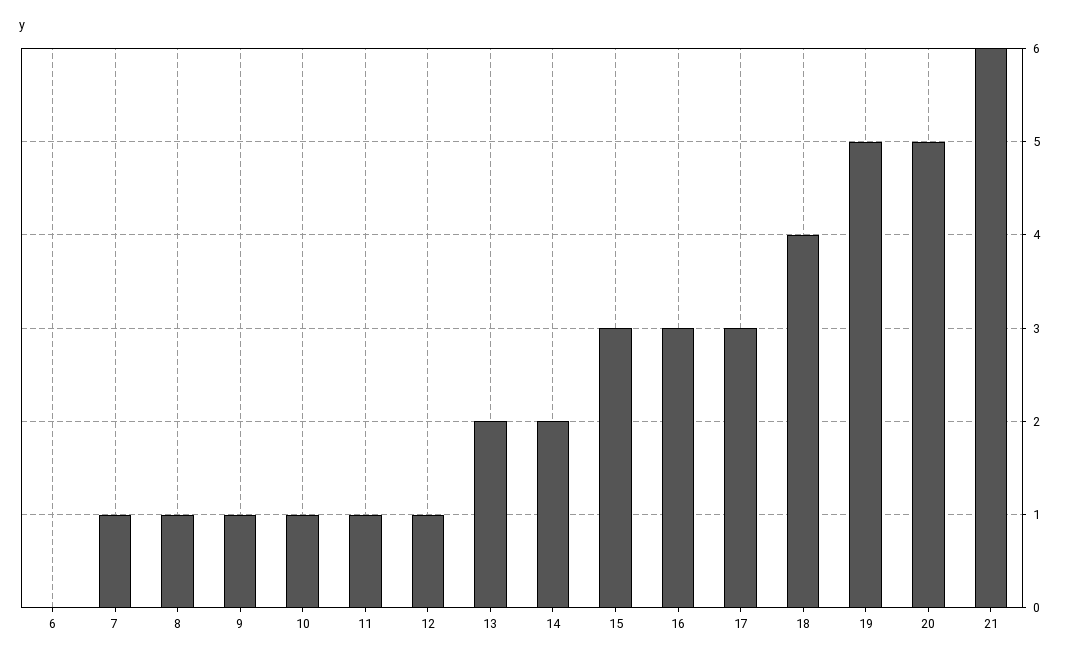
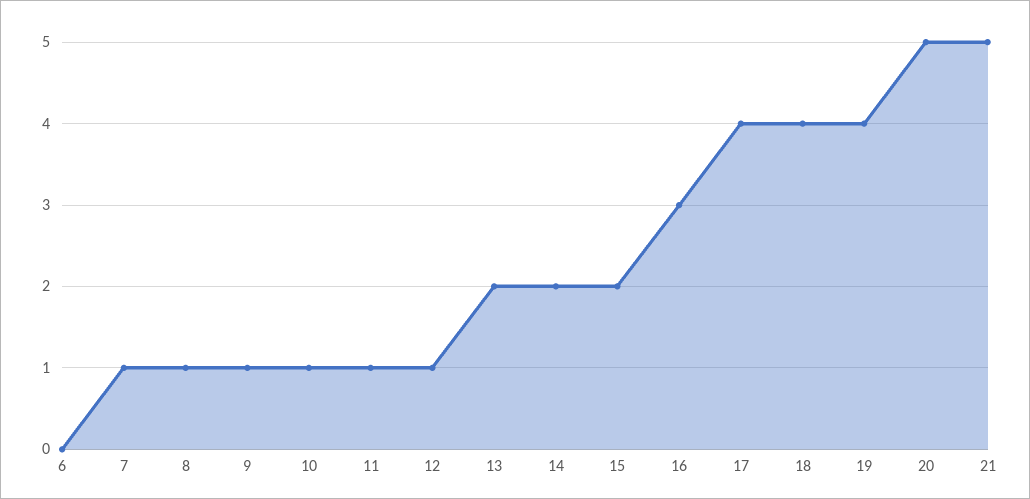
  {
    "6": 0,
    "7": 1,
    "8": 1,
    "9": 1,
    "10": 1,
    "11": 1,
    "12": 1,
    "13": 2,
    "14": 2,
-   "15": 3,
+   "15": 2,
    "16": 3,
-   "17": 3,
+   "17": 4,
    "18": 4,
-   "19": 5,
+   "19": 4,
    "20": 5,
-   "21": 6
+   "21": 5
  }

